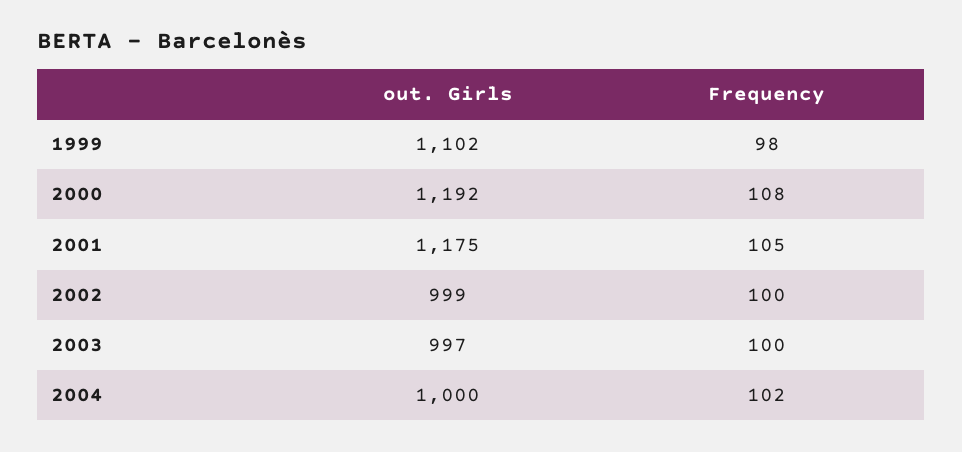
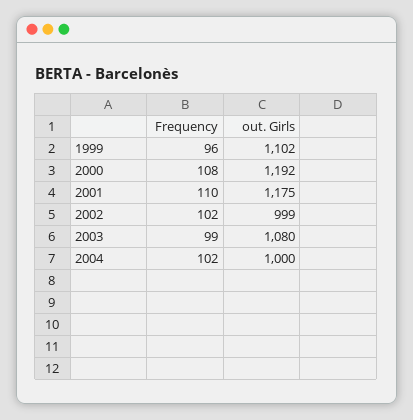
  {
    "out. Girls": {
      "1999": 1102,
      "2000": 1192,
      "2001": 1175,
      "2002": 999,
-     "2003": 997,
+     "2003": 1080,
      "2004": 1000
    },
    "Frequency": {
-     "1999": 98,
+     "1999": 96,
      "2000": 108,
-     "2001": 105,
+     "2001": 110,
-     "2002": 100,
+     "2002": 102,
-     "2003": 100,
+     "2003": 99,
      "2004": 102
    }
  }

